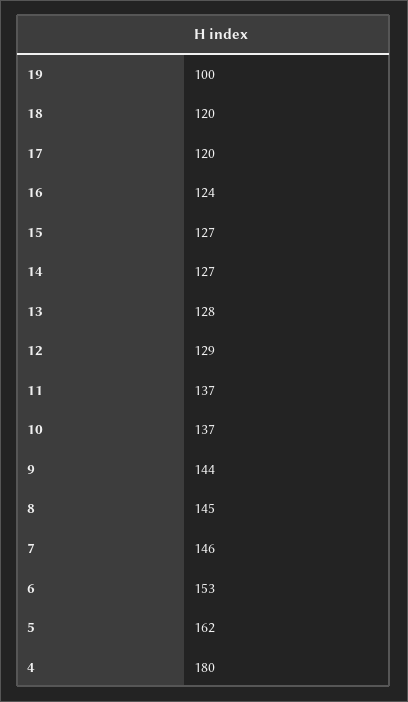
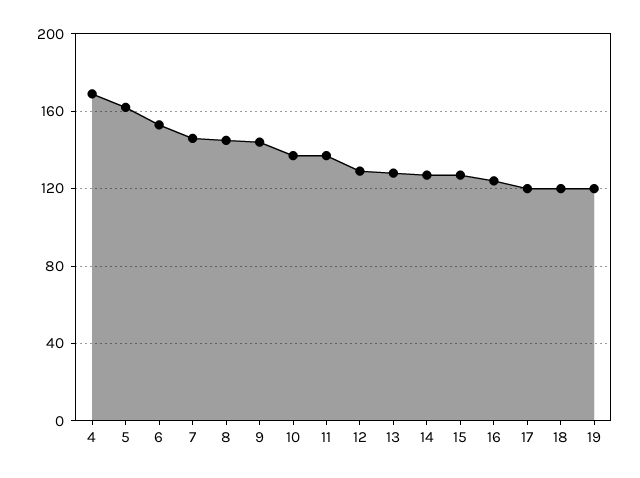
  {
-   "19": 100,
+   "19": 120,
    "18": 120,
    "17": 120,
    "16": 124,
    "15": 127,
    "14": 127,
    "13": 128,
    "12": 129,
    "11": 137,
    "10": 137,
    "9": 144,
    "8": 145,
    "7": 146,
    "6": 153,
    "5": 162,
-   "4": 180
+   "4": 170
  }

